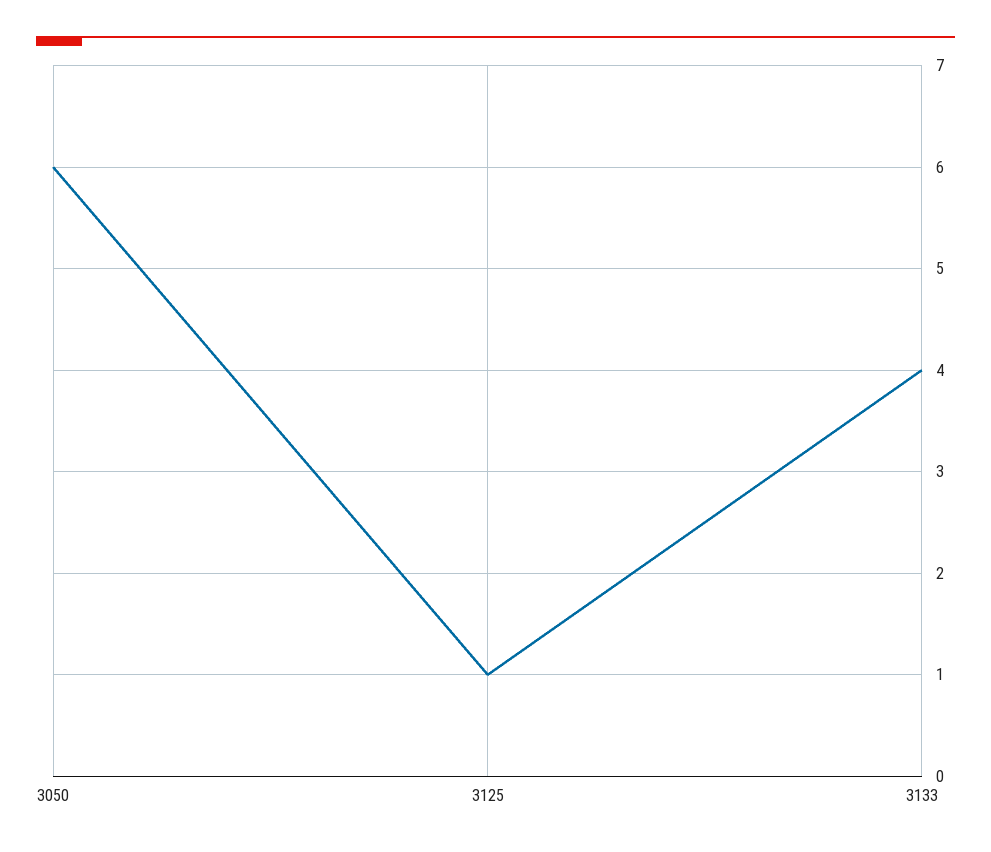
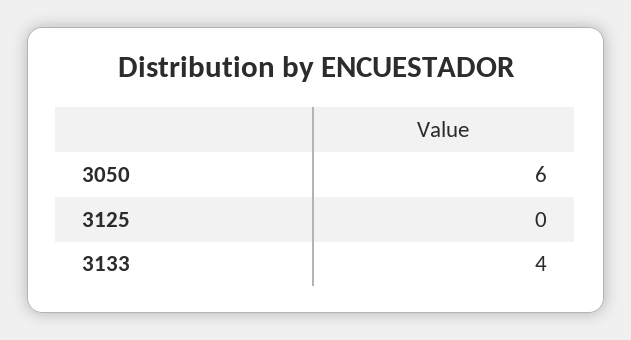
  {
    "3050": 6,
-   "3125": 1,
+   "3125": 0,
    "3133": 4
  }

